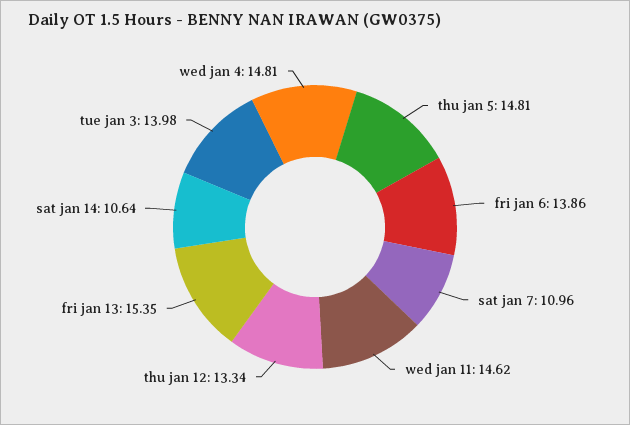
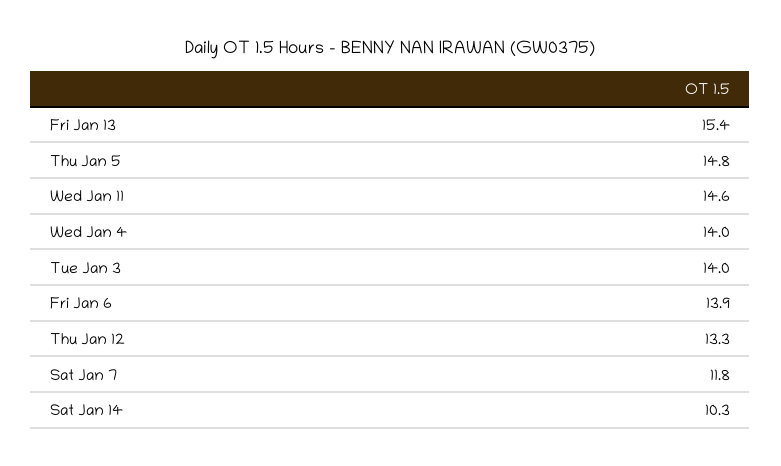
  {
    "thu jan 5": 14.81,
    "fri jan 6": 13.86,
-   "sat jan 7": 10.96,
+   "sat jan 7": 11.8,
    "wed jan 11": 14.62,
    "thu jan 12": 13.34,
    "fri jan 13": 15.35,
-   "sat jan 14": 10.64,
+   "sat jan 14": 10.3,
    "tue jan 3": 13.98,
-   "wed jan 4": 14.81
+   "wed jan 4": 14
  }

